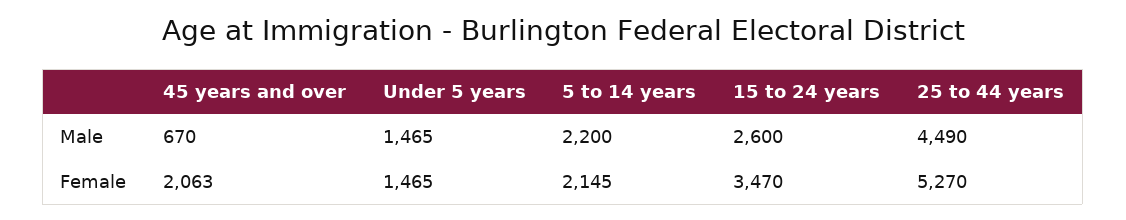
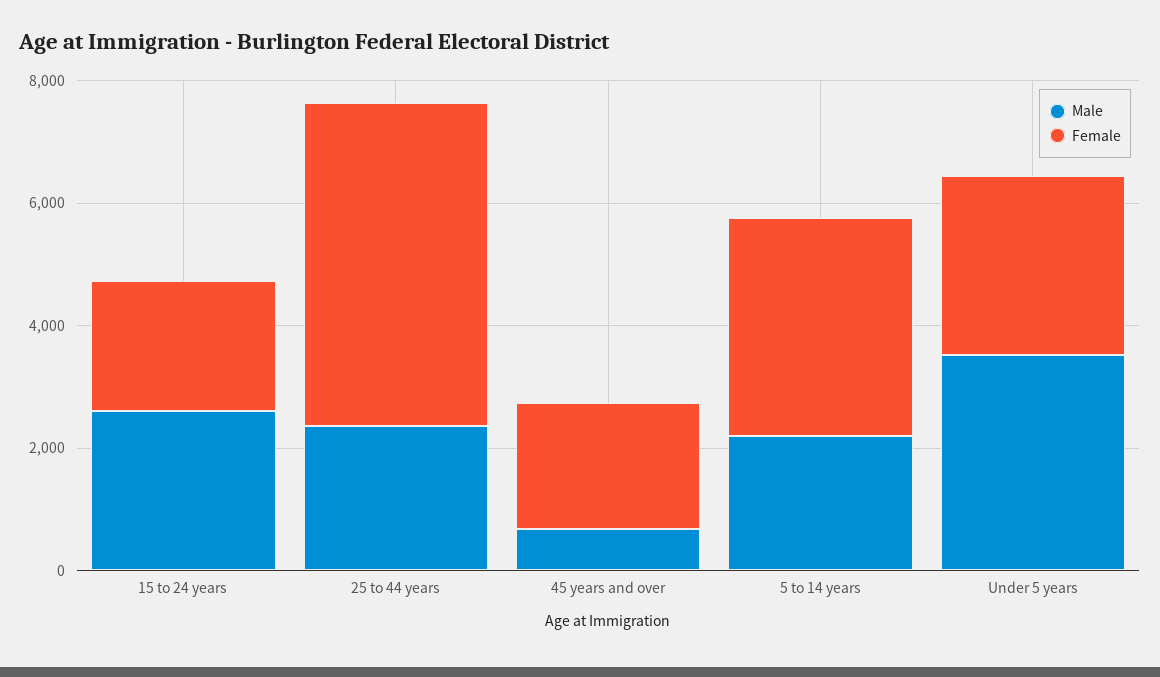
  {
    "Male": {
      "45 years and over": 670,
-     "Under 5 years": 1465,
+     "Under 5 years": 3500,
      "5 to 14 years": 2200,
      "15 to 24 years": 2600,
-     "25 to 44 years": 4490
+     "25 to 44 years": 2500
    },
    "Female": {
      "45 years and over": 2063,
-     "Under 5 years": 1465,
+     "Under 5 years": 3000,
-     "5 to 14 years": 2145,
+     "5 to 14 years": 3500,
-     "15 to 24 years": 3470,
+     "15 to 24 years": 2000,
      "25 to 44 years": 5270
    }
  }

